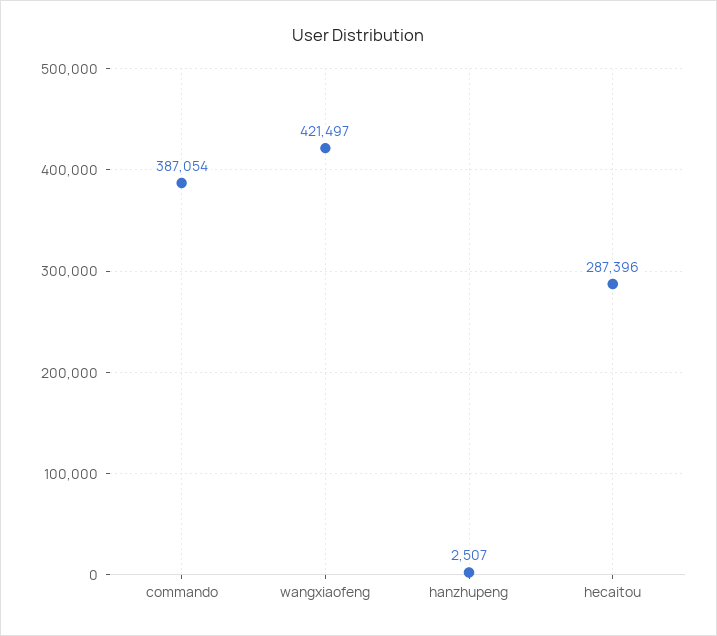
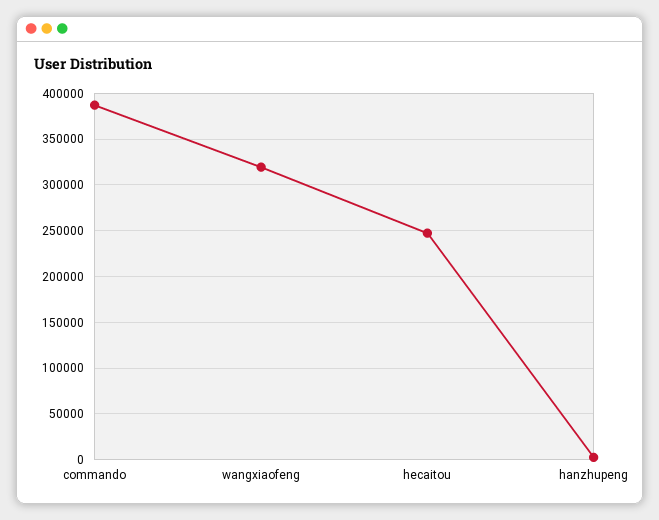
  {
    "commando": 387054,
-   "wangxiaofeng": 421497,
+   "wangxiaofeng": 320000,
    "hanzhupeng": 2507,
-   "hecaitou": 287396
+   "hecaitou": 250000
  }

